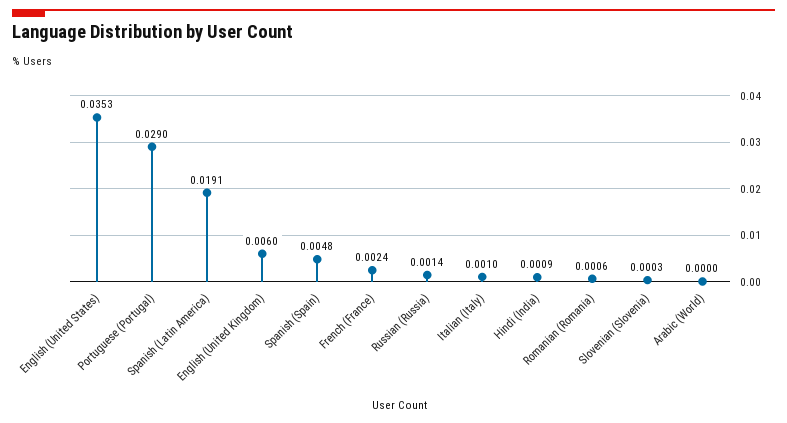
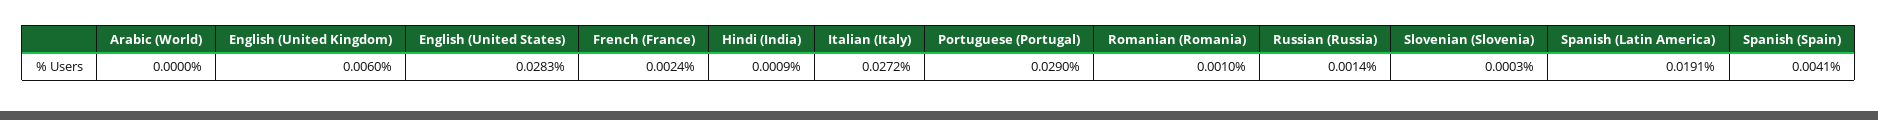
  {
-   "English (United States)": 0.0353,
+   "English (United States)": 0.0283,
    "Portuguese (Portugal)": 0.029,
    "Spanish (Latin America)": 0.0191,
    "English (United Kingdom)": 0.006,
-   "Spanish (Spain)": 0.0048,
+   "Spanish (Spain)": 0.0041,
    "French (France)": 0.0024,
    "Russian (Russia)": 0.0014,
-   "Italian (Italy)": 0.001,
+   "Italian (Italy)": 0.0272,
    "Hindi (India)": 0.0009,
-   "Romanian (Romania)": 0.0006,
+   "Romanian (Romania)": 0.001,
    "Slovenian (Slovenia)": 0.0003,
    "Arabic (World)": 0
  }

